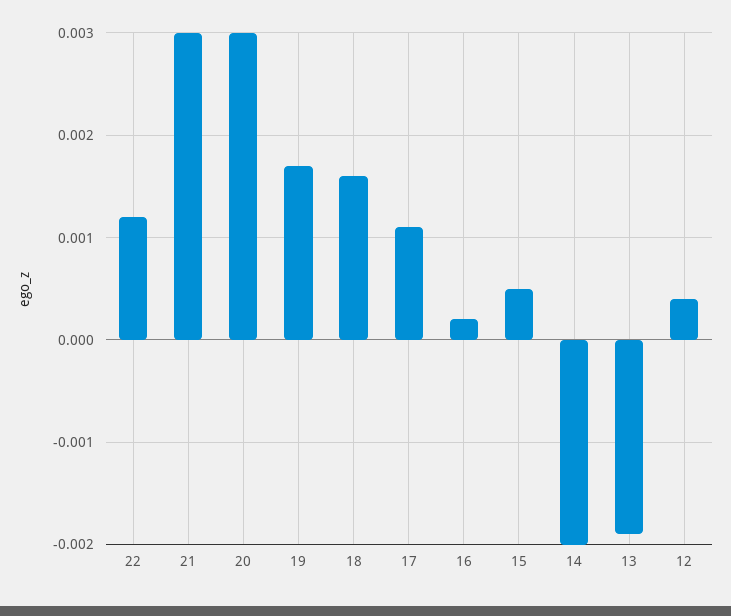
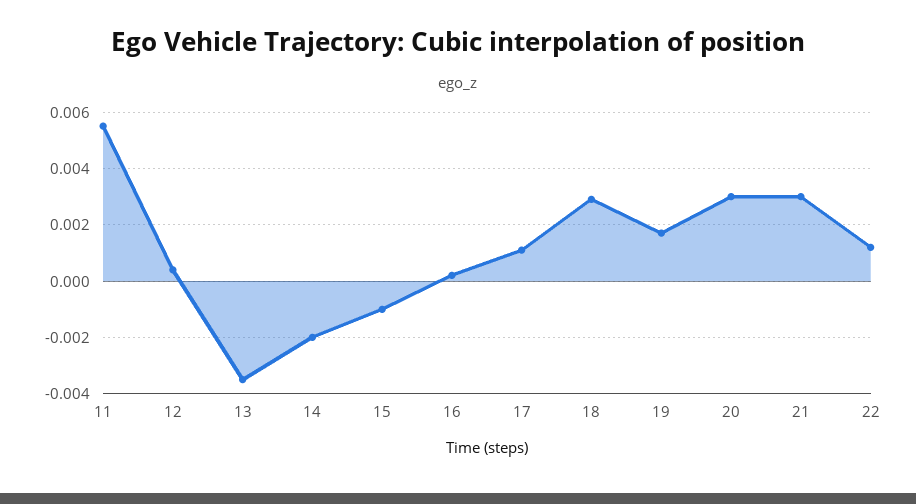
  {
    "22": 0.0012,
    "21": 0.003,
    "20": 0.003,
    "19": 0.0017,
-   "18": 0.0016,
+   "18": 0.003,
    "17": 0.0011,
    "16": 0.0002,
-   "15": 0.0005,
+   "15": -0.001,
    "14": -0.002,
-   "13": -0.0019,
+   "13": -0.0035,
-   "12": 0.0004
+   "12": 0.0004,
+   "11": 0.0055
  }

